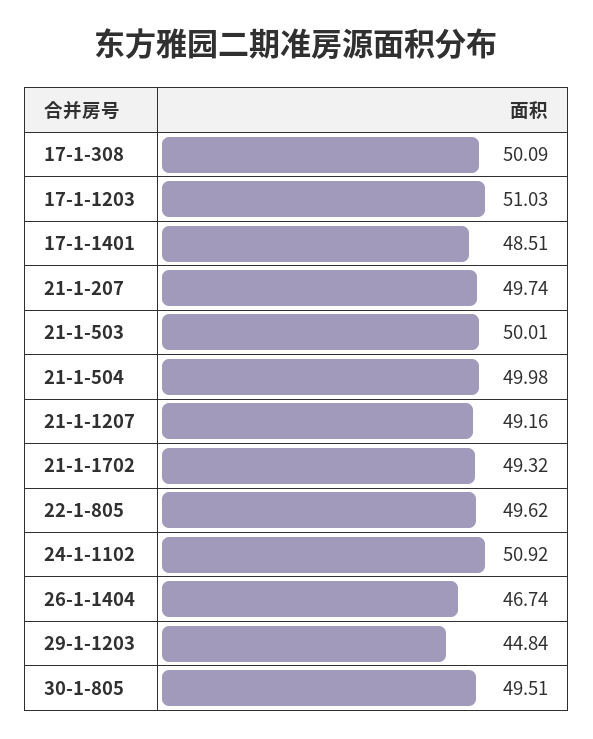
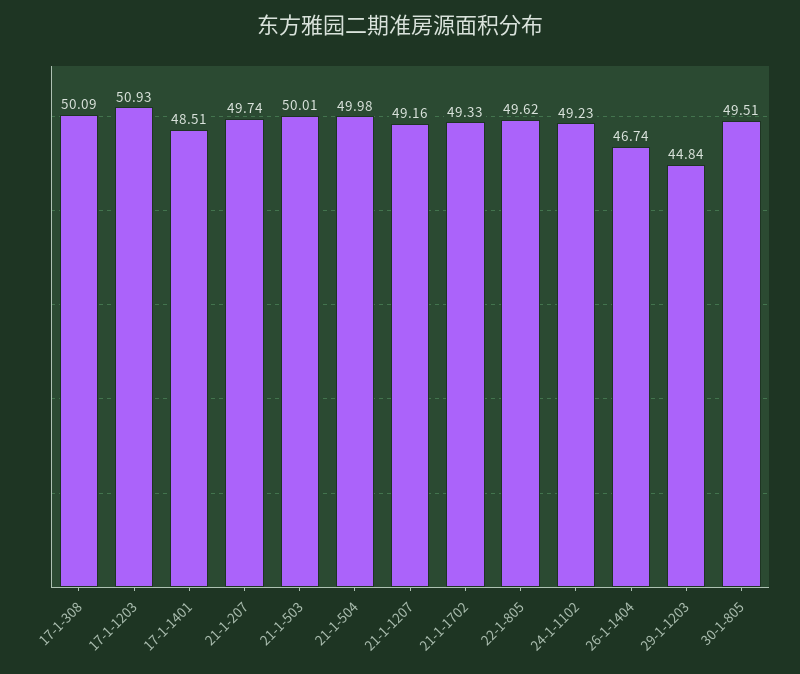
  {
    "17-1-308": 50.09,
-   "17-1-1203": 51.03,
+   "17-1-1203": 50.93,
    "17-1-1401": 48.51,
    "21-1-207": 49.74,
    "21-1-503": 50.01,
    "21-1-504": 49.98,
    "21-1-1207": 49.16,
-   "21-1-1702": 49.32,
+   "21-1-1702": 49.33,
    "22-1-805": 49.62,
-   "24-1-1102": 50.92,
+   "24-1-1102": 49.23,
    "26-1-1404": 46.74,
    "29-1-1203": 44.84,
    "30-1-805": 49.51
  }

